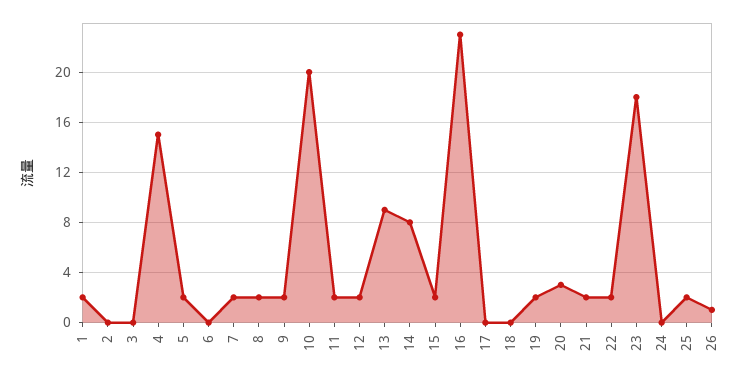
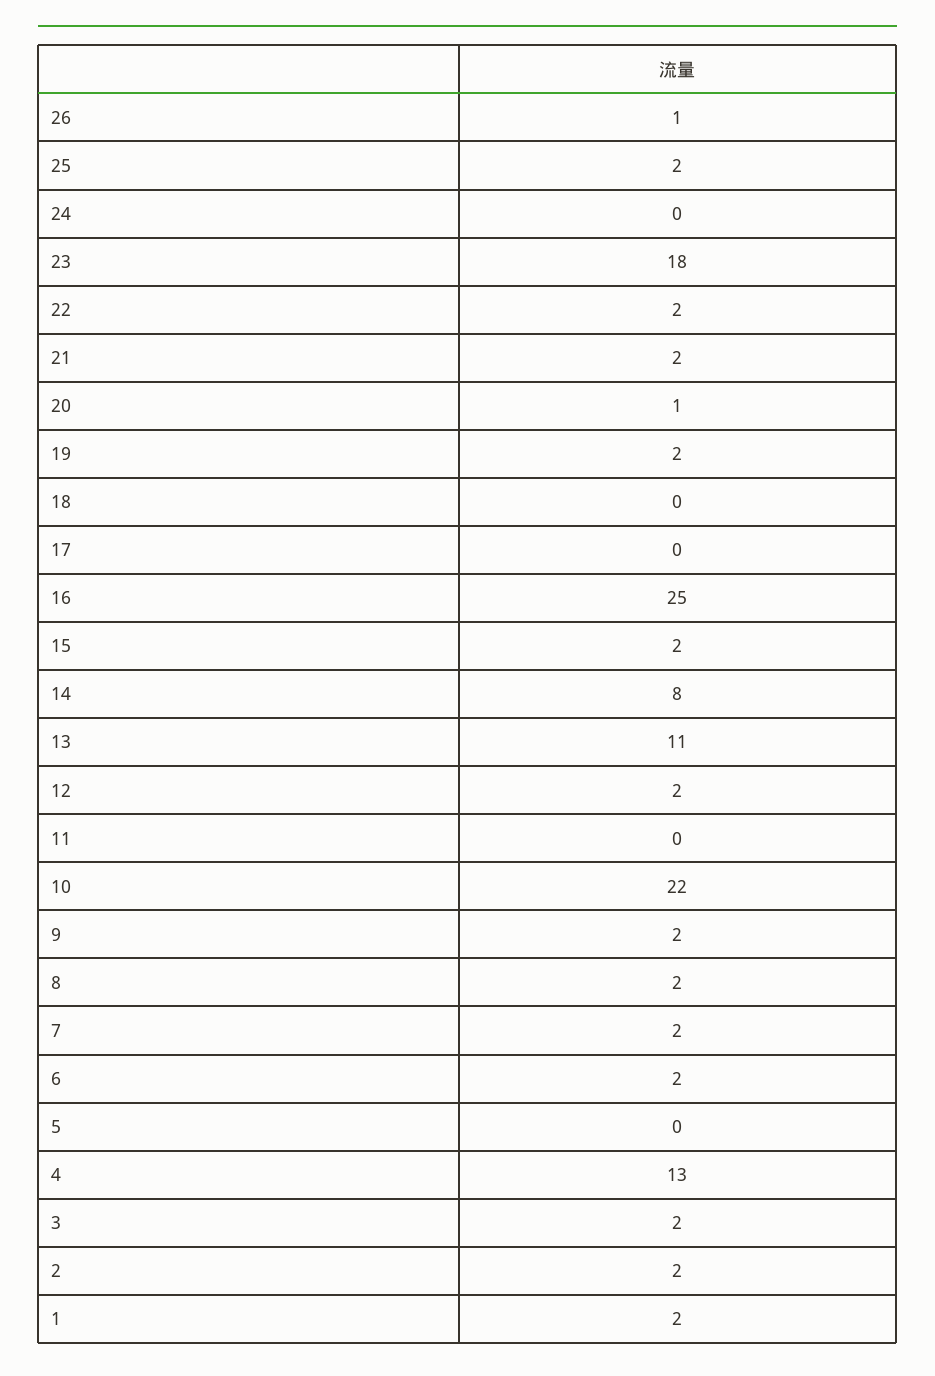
  {
    "1": 2,
-   "2": 0,
+   "2": 2,
-   "3": 0,
+   "3": 2,
-   "4": 15,
+   "4": 13,
-   "5": 2,
+   "5": 0,
-   "6": 0,
+   "6": 2,
    "7": 2,
    "8": 2,
    "9": 2,
-   "10": 20,
+   "10": 22,
-   "11": 2,
+   "11": 0,
    "12": 2,
-   "13": 9,
+   "13": 11,
    "14": 8,
    "15": 2,
-   "16": 23,
+   "16": 25,
    "17": 0,
    "18": 0,
    "19": 2,
-   "20": 3,
+   "20": 1,
    "21": 2,
    "22": 2,
    "23": 18,
    "24": 0,
    "25": 2,
    "26": 1
  }

